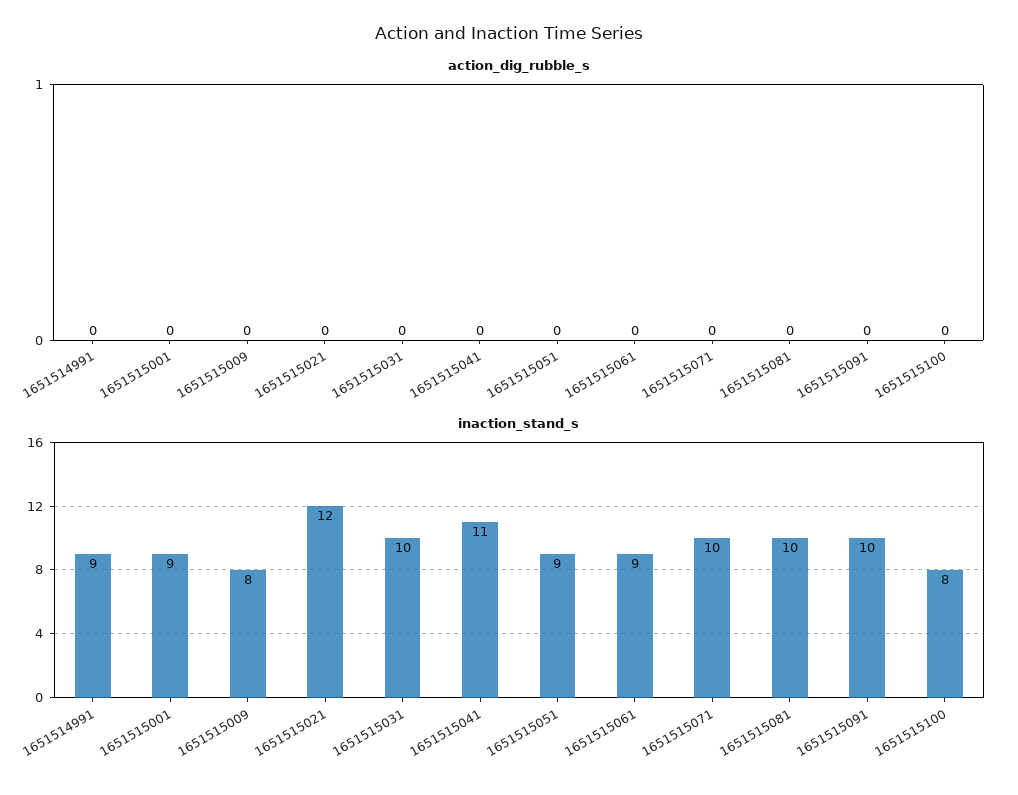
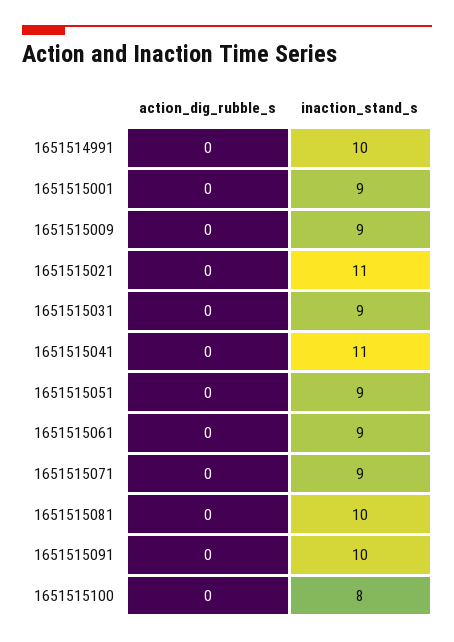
  {
    "action_dig_rubble_s": {
      "1651514991": 0,
      "1651515001": 0,
      "1651515009": 0,
      "1651515021": 0,
      "1651515031": 0,
      "1651515041": 0,
      "1651515051": 0,
      "1651515061": 0,
      "1651515071": 0,
      "1651515081": 0,
      "1651515091": 0,
      "1651515100": 0
    },
    "inaction_stand_s": {
-     "1651514991": 9,
+     "1651514991": 10,
      "1651515001": 9,
-     "1651515009": 8,
+     "1651515009": 9,
-     "1651515021": 12,
+     "1651515021": 11,
-     "1651515031": 10,
+     "1651515031": 9,
      "1651515041": 11,
      "1651515051": 9,
      "1651515061": 9,
-     "1651515071": 10,
+     "1651515071": 9,
      "1651515081": 10,
      "1651515091": 10,
      "1651515100": 8
    }
  }

